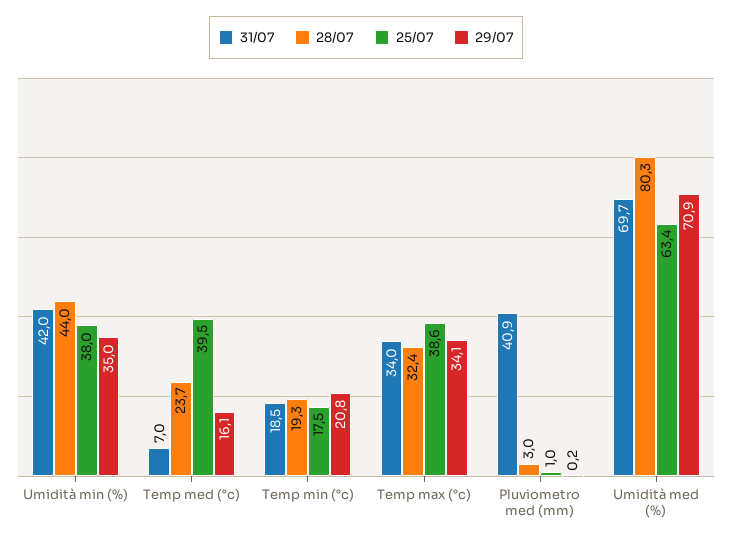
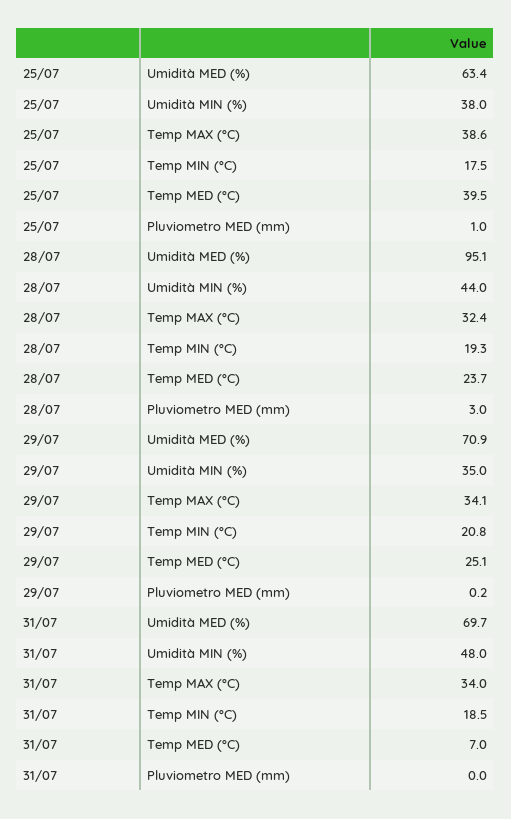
  {
    "31/07": {
-     "Umidità min (%)": 42,
+     "Umidità min (%)": 48,
      "Temp med (°c)": 7,
      "Temp min (°c)": 18.5,
      "Temp max (°c)": 34,
-     "Pluviometro med (mm)": 40.9,
+     "Pluviometro med (mm)": 0,
      "Umidità med (%)": 69.7
    },
    "28/07": {
      "Umidità min (%)": 44,
      "Temp med (°c)": 23.7,
      "Temp min (°c)": 19.3,
      "Temp max (°c)": 32.4,
      "Pluviometro med (mm)": 3,
-     "Umidità med (%)": 80.3
+     "Umidità med (%)": 95.1
    },
    "25/07": {
      "Umidità min (%)": 38,
      "Temp med (°c)": 39.5,
      "Temp min (°c)": 17.5,
      "Temp max (°c)": 38.6,
      "Pluviometro med (mm)": 1,
      "Umidità med (%)": 63.4
    },
    "29/07": {
      "Umidità min (%)": 35,
-     "Temp med (°c)": 16.1,
+     "Temp med (°c)": 25.1,
      "Temp min (°c)": 20.8,
      "Temp max (°c)": 34.1,
      "Pluviometro med (mm)": 0.2,
      "Umidità med (%)": 70.9
    }
  }

